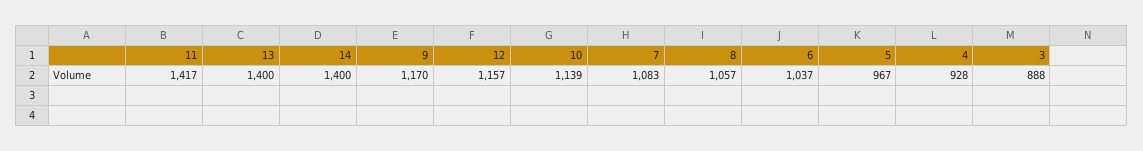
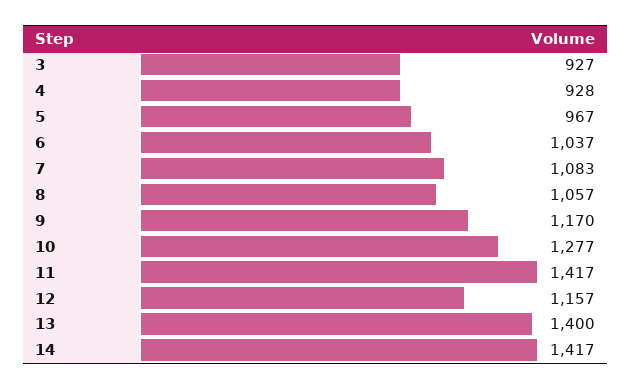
  {
    "11": 1417,
    "13": 1400,
-   "14": 1400,
+   "14": 1417,
    "9": 1170,
    "12": 1157,
-   "10": 1139,
+   "10": 1277,
    "7": 1083,
    "8": 1057,
    "6": 1037,
    "5": 967,
    "4": 928,
-   "3": 888
+   "3": 927
  }

